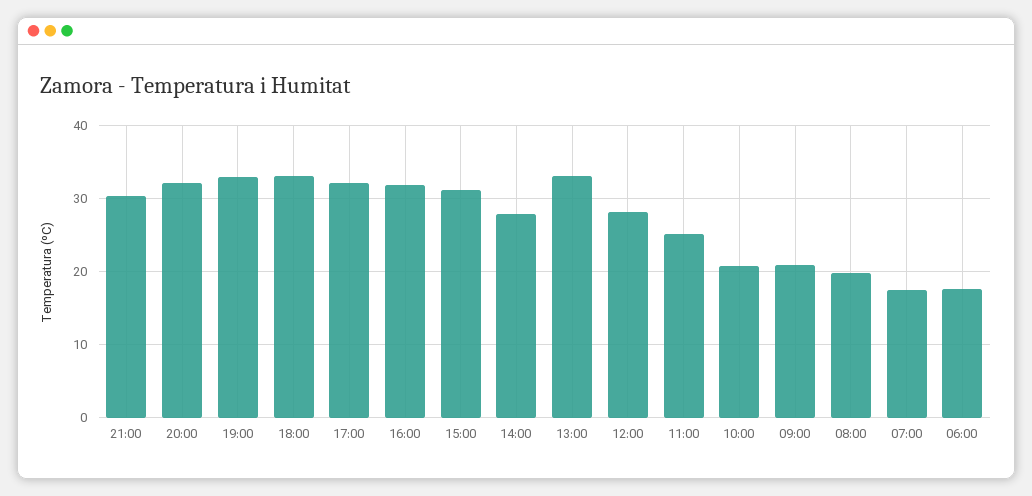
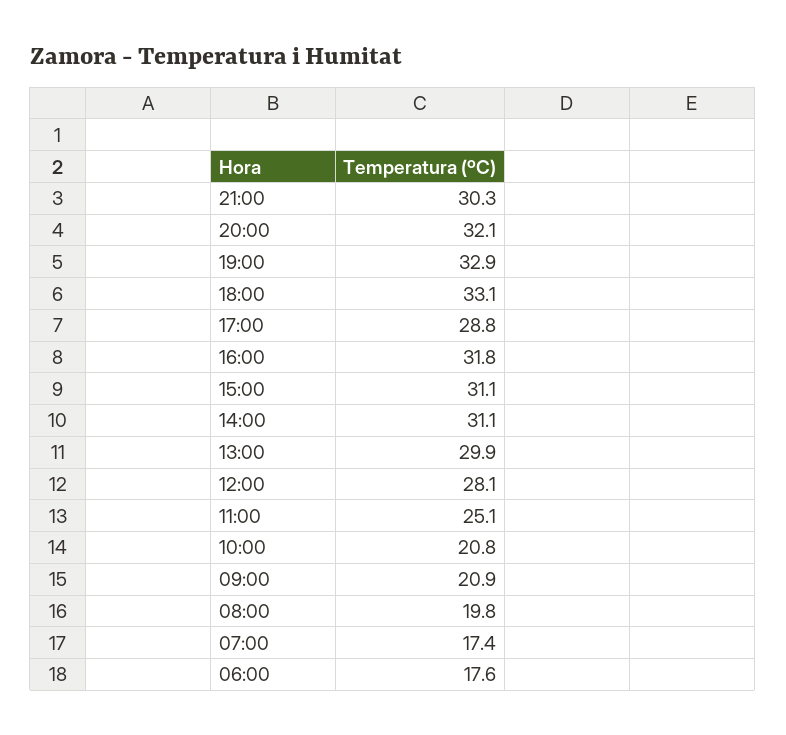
  {
    "21:00": 30.3,
    "20:00": 32.1,
    "19:00": 32.9,
    "18:00": 33.1,
-   "17:00": 32,
+   "17:00": 28.8,
    "16:00": 31.8,
    "15:00": 31.1,
-   "14:00": 28,
+   "14:00": 31.1,
-   "13:00": 33,
+   "13:00": 29.9,
    "12:00": 28.1,
    "11:00": 25.1,
    "10:00": 20.8,
    "09:00": 20.9,
    "08:00": 19.8,
    "07:00": 17.4,
    "06:00": 17.6
  }

